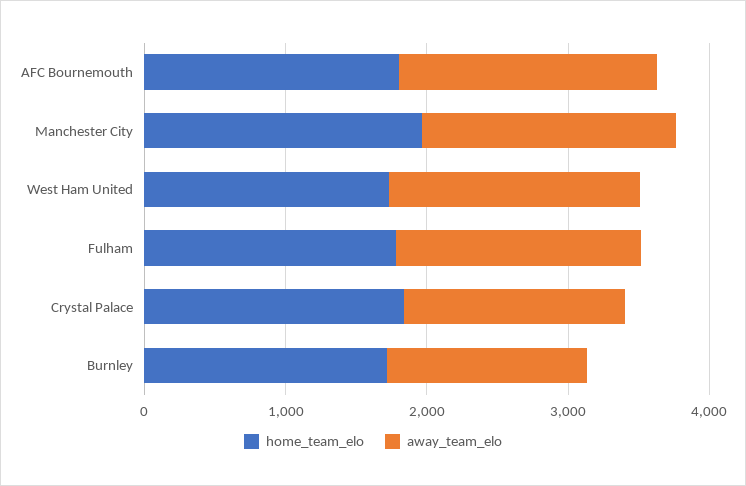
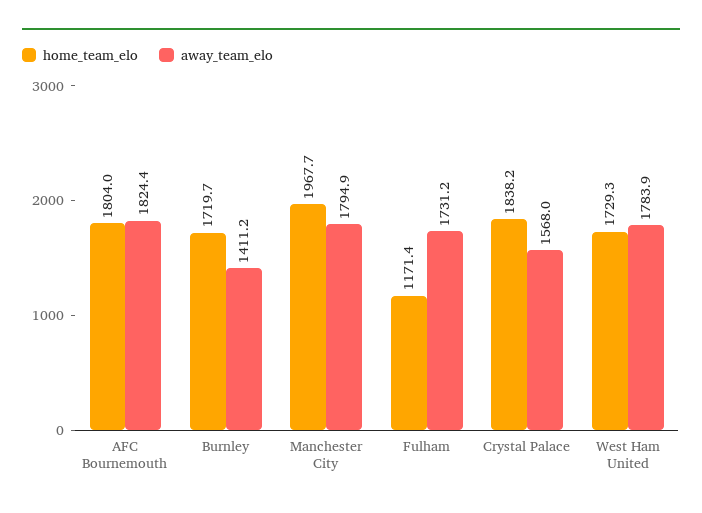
  {
    "home_team_elo": {
      "AFC Bournemouth": 1804,
      "Manchester City": 1967.7,
      "West Ham United": 1729.3,
-     "Fulham": 1800,
+     "Fulham": 1171.4,
      "Crystal Palace": 1838.2,
      "Burnley": 1719.7
    },
    "away_team_elo": {
      "AFC Bournemouth": 1824.4,
      "Manchester City": 1794.9,
      "West Ham United": 1783.9,
      "Fulham": 1731.2,
      "Crystal Palace": 1568,
      "Burnley": 1411.2
    }
  }

